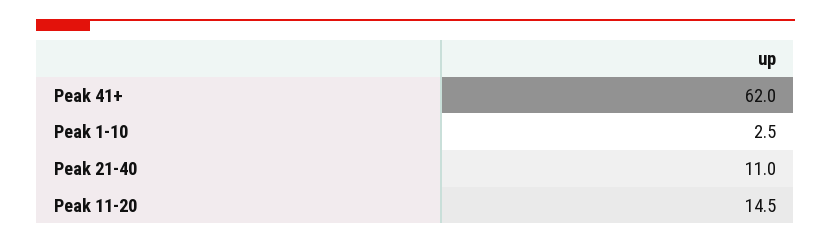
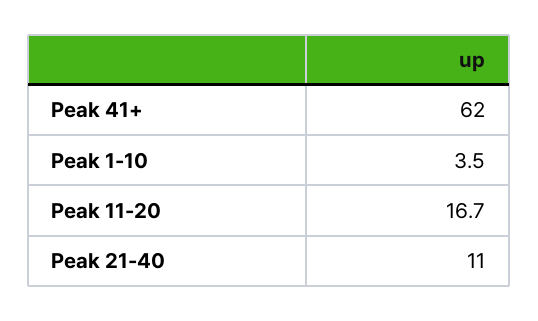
  {
    "Peak 41+": 62,
-   "Peak 1-10": 2.5,
+   "Peak 1-10": 3.5,
    "Peak 21-40": 11,
-   "Peak 11-20": 14.5
+   "Peak 11-20": 16.7
  }

